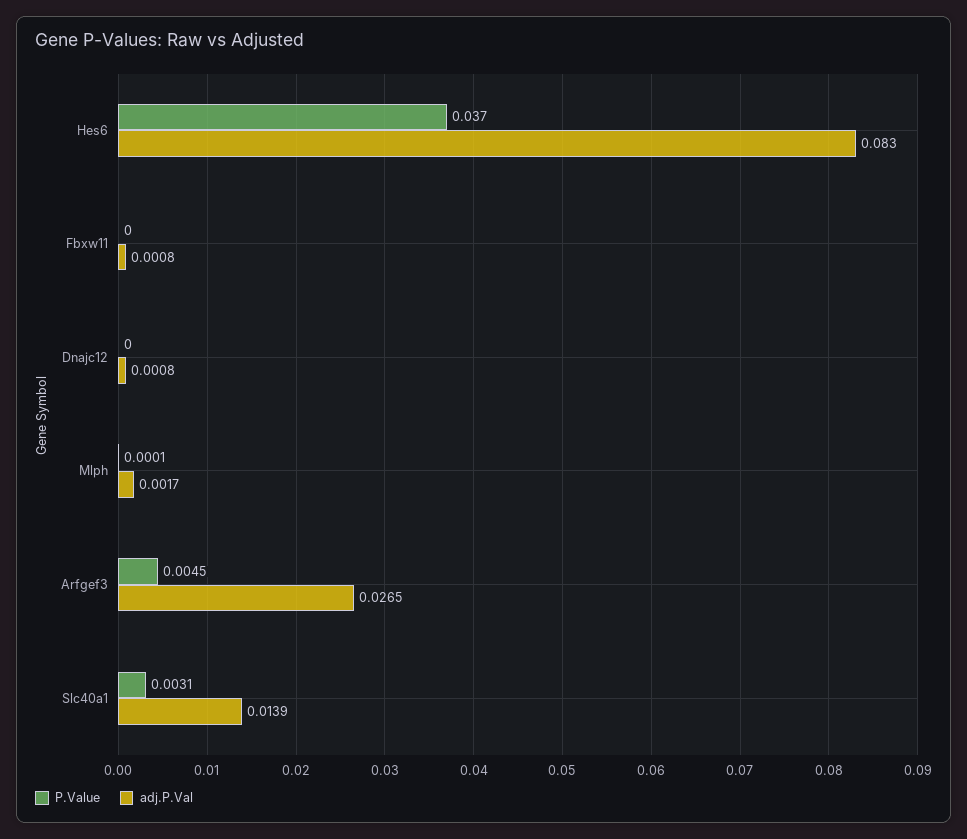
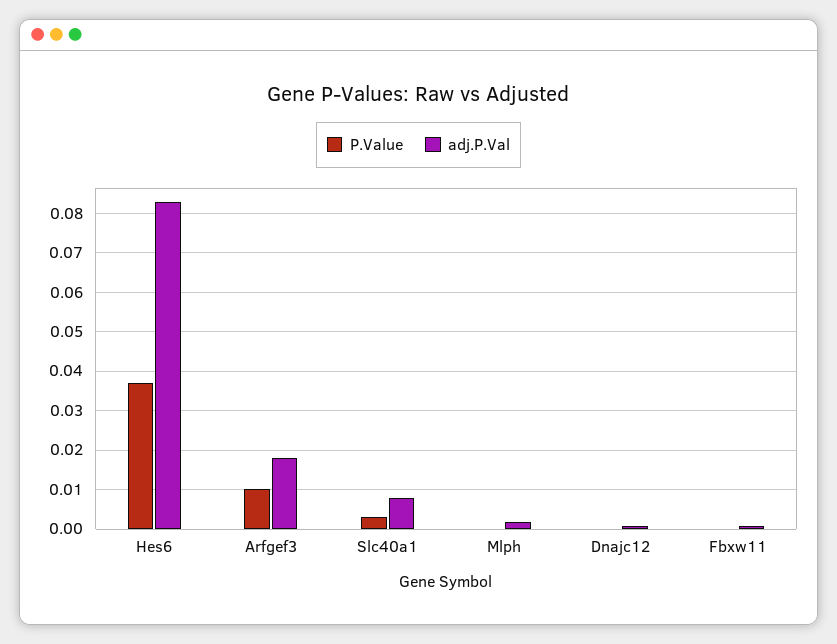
  {
    "P.Value": {
      "Hes6": 0.037,
      "Fbxw11": 0,
      "Dnajc12": 0,
      "Mlph": 0.0001,
-     "Arfgef3": 0.0045,
+     "Arfgef3": 0.01,
      "Slc40a1": 0.0031
    },
    "adj.P.Val": {
      "Hes6": 0.083,
      "Fbxw11": 0.0008,
      "Dnajc12": 0.0008,
      "Mlph": 0.0017,
-     "Arfgef3": 0.0265,
+     "Arfgef3": 0.018,
-     "Slc40a1": 0.0139
+     "Slc40a1": 0.008
    }
  }

